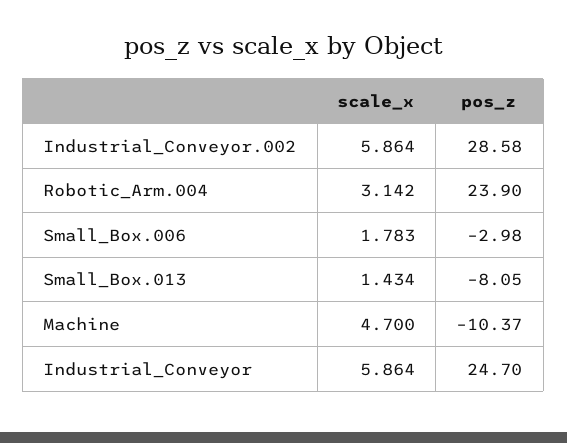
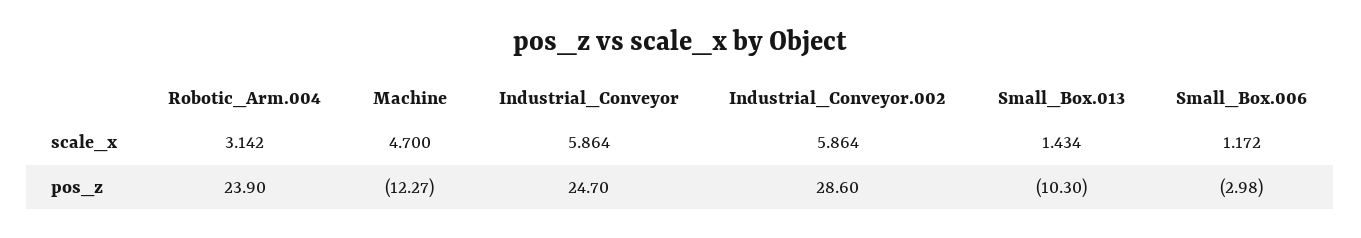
  {
    "scale_x": {
      "Industrial_Conveyor.002": 5.864,
      "Robotic_Arm.004": 3.142,
-     "Small_Box.006": 1.783,
+     "Small_Box.006": 1.172,
      "Small_Box.013": 1.434,
      "Machine": 4.7,
      "Industrial_Conveyor": 5.864
    },
    "pos_z": {
-     "Industrial_Conveyor.002": 28.58,
+     "Industrial_Conveyor.002": 28.6,
      "Robotic_Arm.004": 23.9,
      "Small_Box.006": -2.98,
-     "Small_Box.013": -8.05,
+     "Small_Box.013": -10.3,
-     "Machine": -10.37,
+     "Machine": -12.27,
      "Industrial_Conveyor": 24.7
    }
  }

